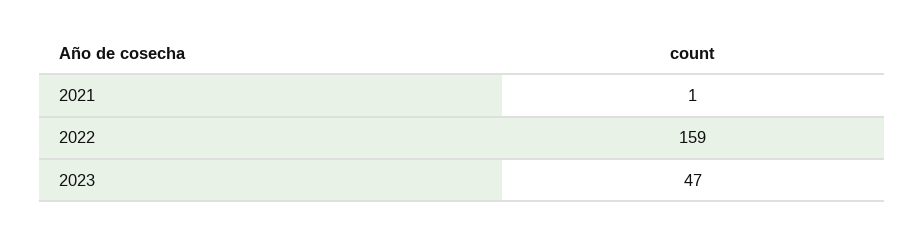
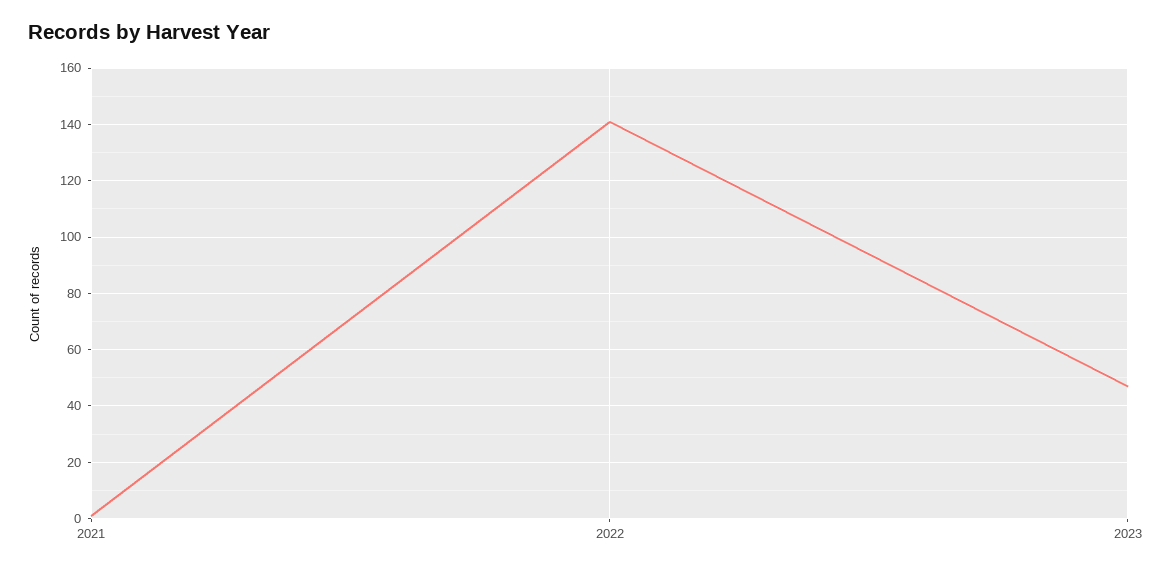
  {
    "2021": 1,
-   "2022": 159,
+   "2022": 140,
    "2023": 47
  }

